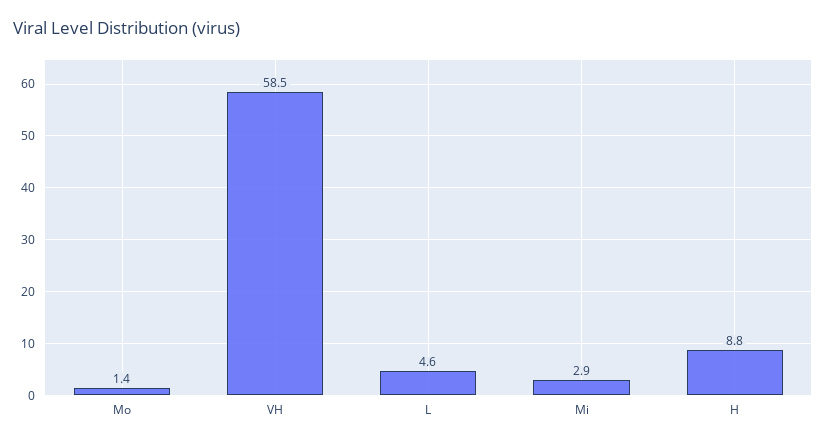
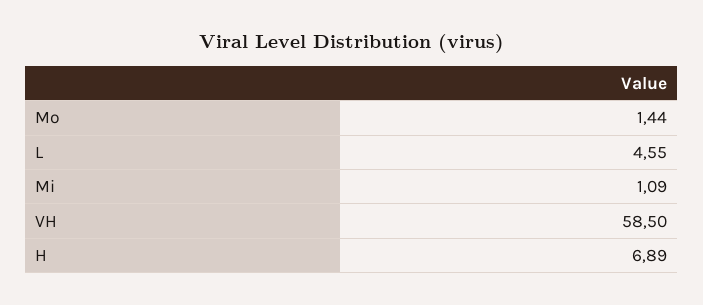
  {
    "Mo": 1.44,
    "VH": 58.5,
    "L": 4.55,
-   "Mi": 2.9,
+   "Mi": 1.09,
-   "H": 8.8
+   "H": 6.89
  }

